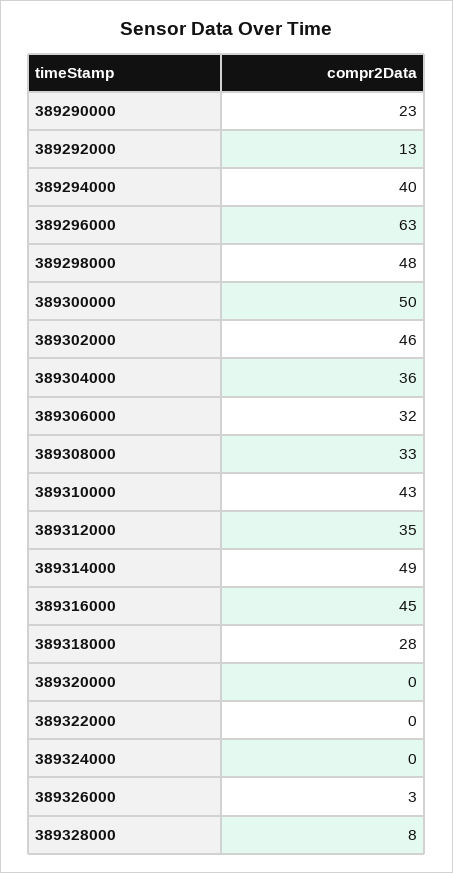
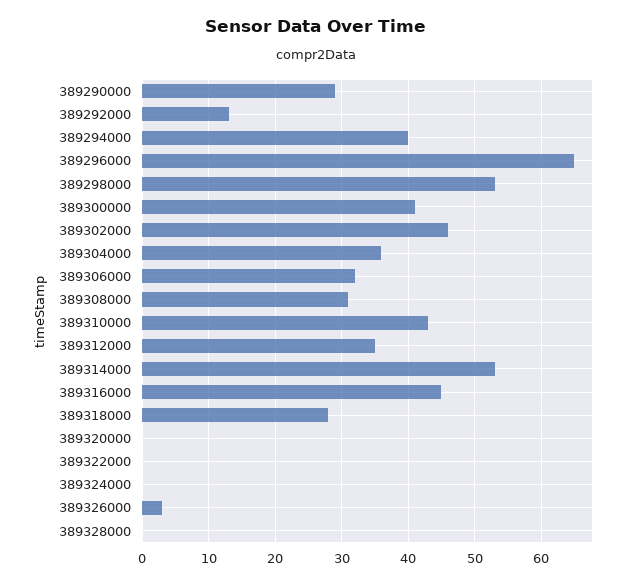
  {
-   "389290000": 23,
+   "389290000": 29,
    "389292000": 13,
    "389294000": 40,
-   "389296000": 63,
+   "389296000": 65,
-   "389298000": 48,
+   "389298000": 53,
-   "389300000": 50,
+   "389300000": 41,
    "389302000": 46,
    "389304000": 36,
    "389306000": 32,
-   "389308000": 33,
+   "389308000": 31,
    "389310000": 43,
    "389312000": 35,
-   "389314000": 49,
+   "389314000": 53,
    "389316000": 45,
    "389318000": 28,
    "389320000": 0,
    "389322000": 0,
    "389324000": 0,
    "389326000": 3,
-   "389328000": 8
+   "389328000": 0
  }

